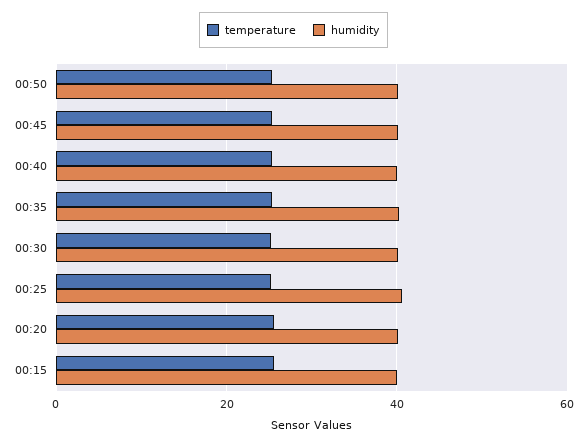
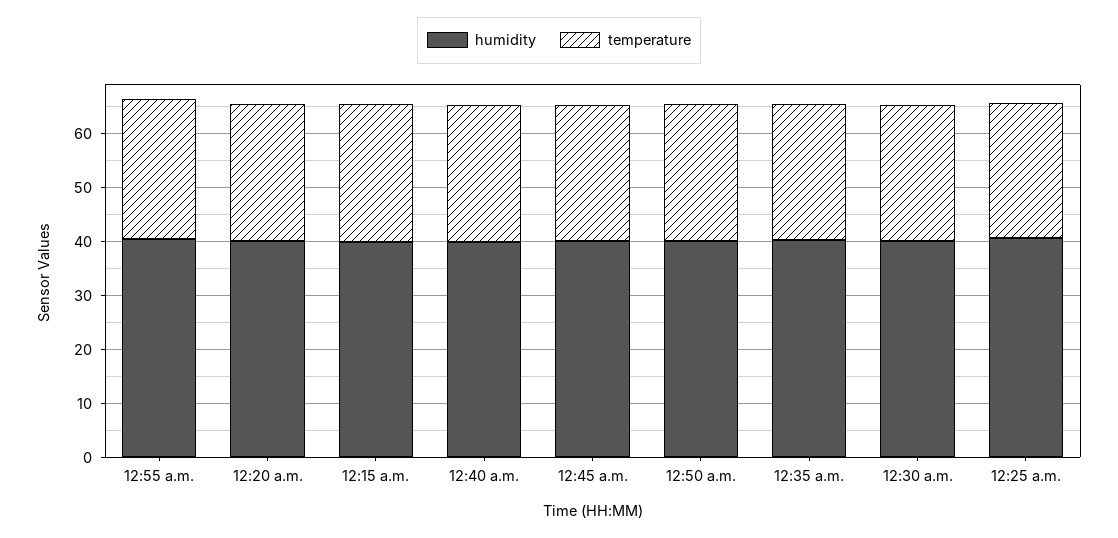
  {
    "temperature": {
      "00:50": 26,
      "00:45": 26,
      "00:40": 26,
      "00:35": 26,
      "00:30": 26,
      "00:25": 26,
      "00:20": 26,
-     "00:15": 26
+     "00:15": 26,
+     "12:55 a.m.": 26
    },
    "humidity": {
      "00:50": 40,
      "00:45": 40,
      "00:40": 40,
      "00:35": 40,
      "00:30": 40,
      "00:25": 40,
      "00:20": 40,
-     "00:15": 40
+     "00:15": 40,
+     "12:55 a.m.": 40
    }
  }

